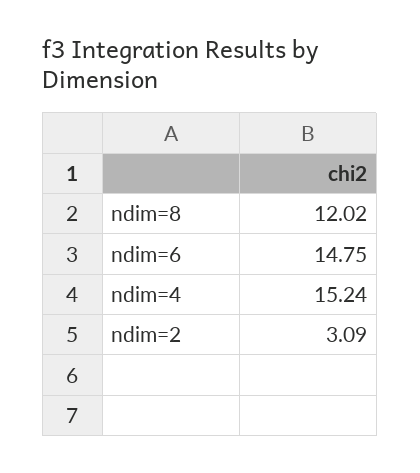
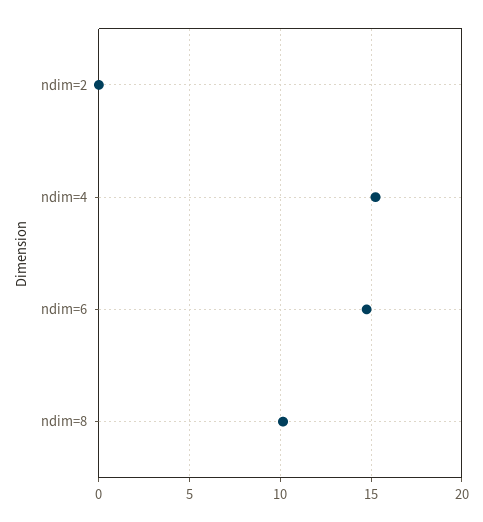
  {
-   "ndim=8": 12.02,
+   "ndim=8": 10,
    "ndim=6": 14.75,
    "ndim=4": 15.24,
-   "ndim=2": 3.09
+   "ndim=2": 0
  }

